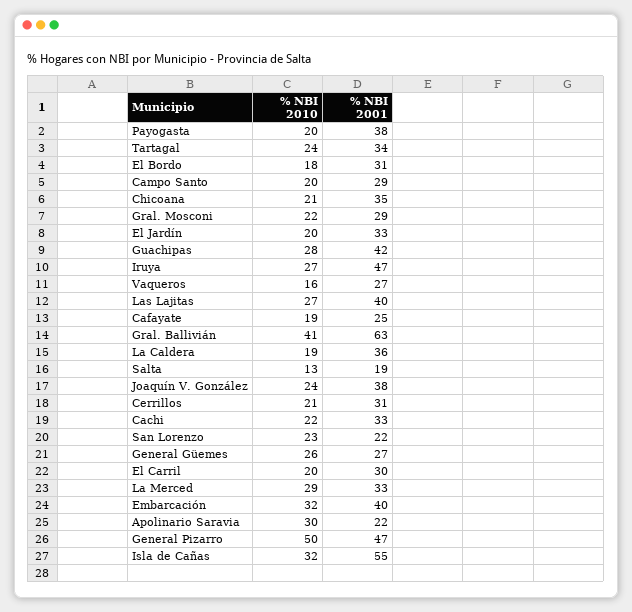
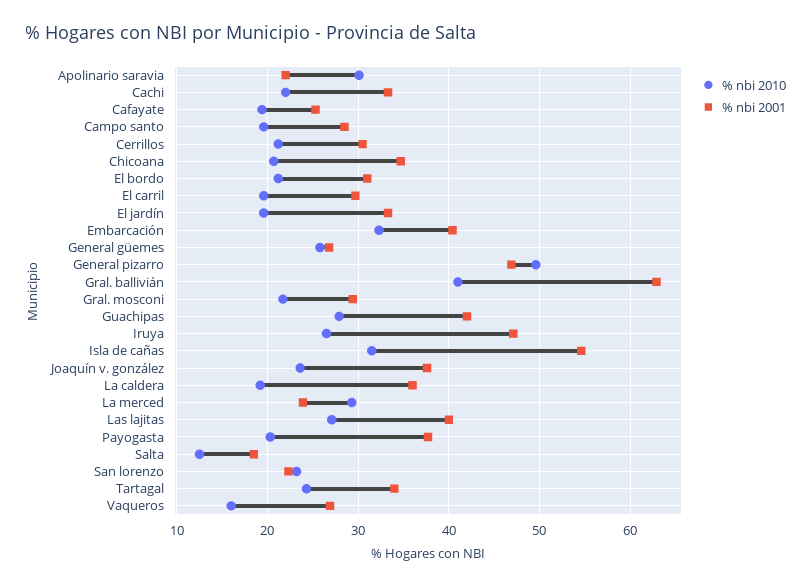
  {
    "% NBI 2010": {
      "Payogasta": 20,
      "Tartagal": 24,
-     "El Bordo": 18,
+     "El Bordo": 21,
      "Campo Santo": 20,
      "Chicoana": 21,
      "Gral. Mosconi": 22,
      "El Jardín": 20,
      "Guachipas": 28,
      "Iruya": 27,
      "Vaqueros": 16,
      "Las Lajitas": 27,
      "Cafayate": 19,
      "Gral. Ballivián": 41,
      "La Caldera": 19,
      "Salta": 13,
      "Joaquín V. González": 24,
      "Cerrillos": 21,
      "Cachi": 22,
      "San Lorenzo": 23,
      "General Güemes": 26,
      "El Carril": 20,
      "La Merced": 29,
      "Embarcación": 32,
      "Apolinario Saravia": 30,
      "General Pizarro": 50,
      "Isla de Cañas": 32
    },
    "% NBI 2001": {
      "Payogasta": 38,
      "Tartagal": 34,
      "El Bordo": 31,
      "Campo Santo": 29,
      "Chicoana": 35,
      "Gral. Mosconi": 29,
      "El Jardín": 33,
      "Guachipas": 42,
      "Iruya": 47,
      "Vaqueros": 27,
      "Las Lajitas": 40,
      "Cafayate": 25,
      "Gral. Ballivián": 63,
      "La Caldera": 36,
      "Salta": 19,
      "Joaquín V. González": 38,
      "Cerrillos": 31,
      "Cachi": 33,
      "San Lorenzo": 22,
      "General Güemes": 27,
      "El Carril": 30,
-     "La Merced": 33,
+     "La Merced": 24,
      "Embarcación": 40,
      "Apolinario Saravia": 22,
      "General Pizarro": 47,
      "Isla de Cañas": 55
    }
  }

